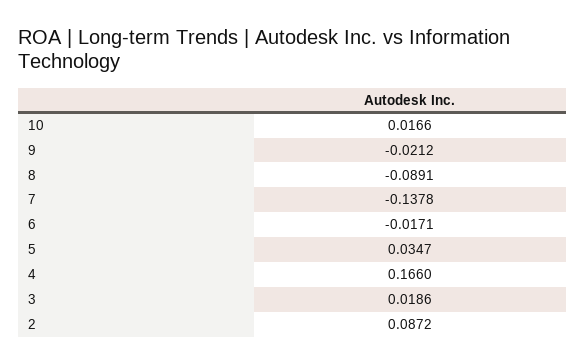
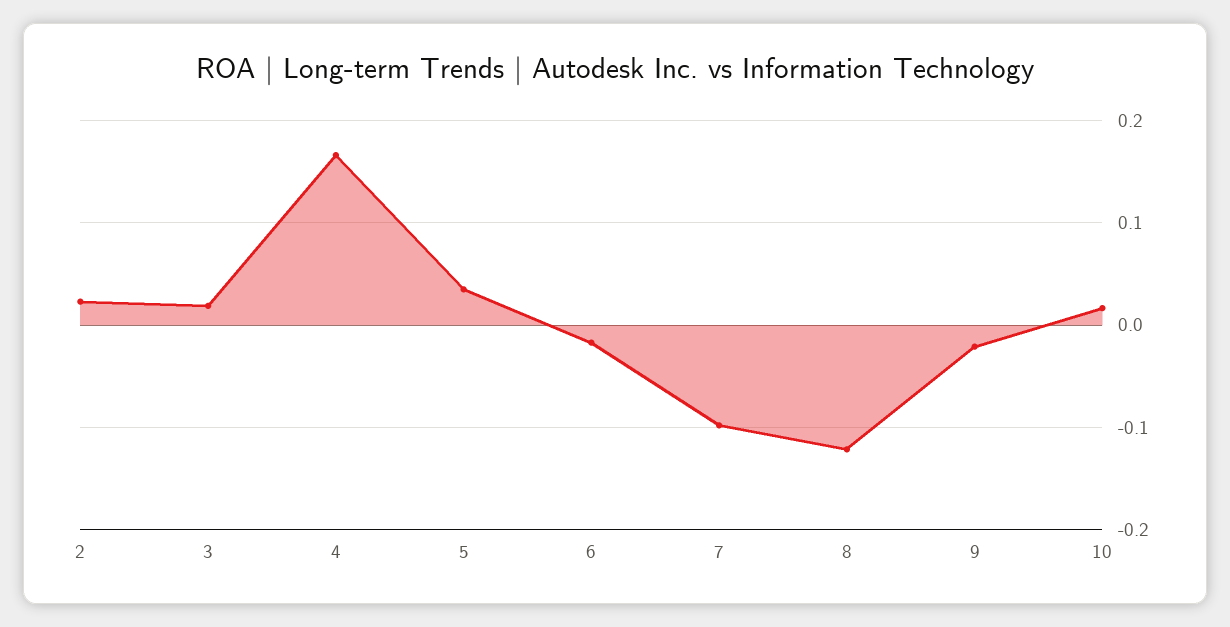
  {
    "10": 0.0166,
    "9": -0.0212,
-   "8": -0.0891,
+   "8": -0.12,
-   "7": -0.1378,
+   "7": -0.1,
    "6": -0.0171,
    "5": 0.0347,
    "4": 0.166,
    "3": 0.0186,
-   "2": 0.0872
+   "2": 0.02
  }

